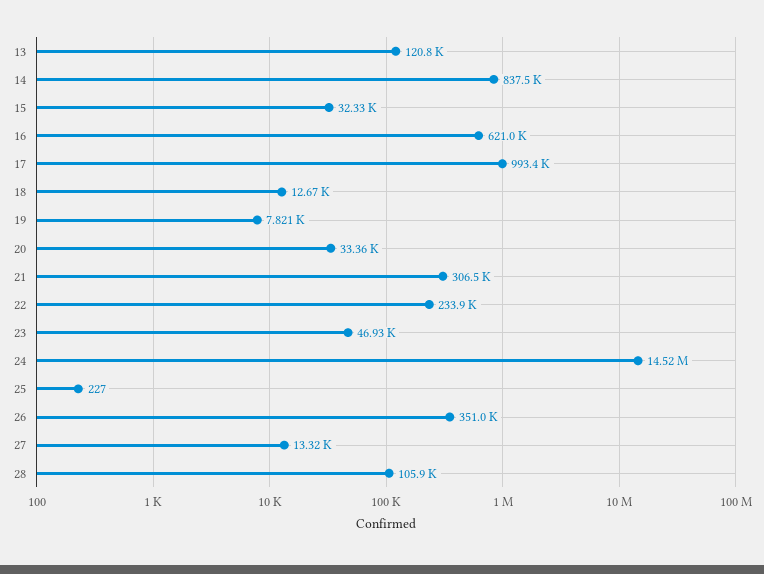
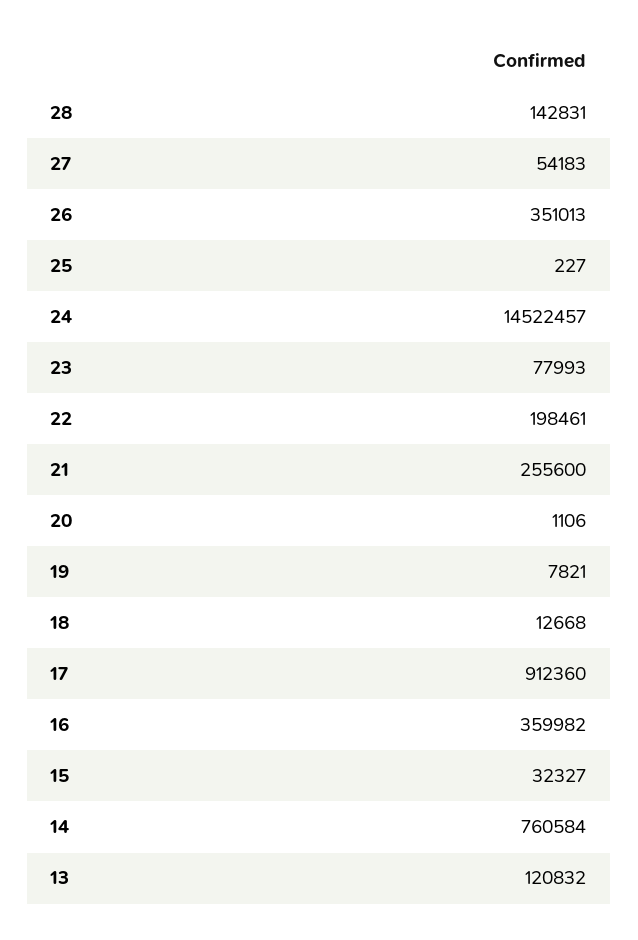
  {
    "13": 120832,
-   "14": 837500,
+   "14": 760584,
    "15": 32327,
-   "16": 621000,
+   "16": 359982,
-   "17": 993400,
+   "17": 912360,
    "18": 12668,
    "19": 7821,
-   "20": 33360,
+   "20": 1106,
-   "21": 306500,
+   "21": 255600,
-   "22": 233900,
+   "22": 198461,
-   "23": 46930,
+   "23": 77993,
    "24": 14522457,
    "25": 227,
    "26": 351013,
-   "27": 13320,
+   "27": 54183,
-   "28": 105900
+   "28": 142831
  }

